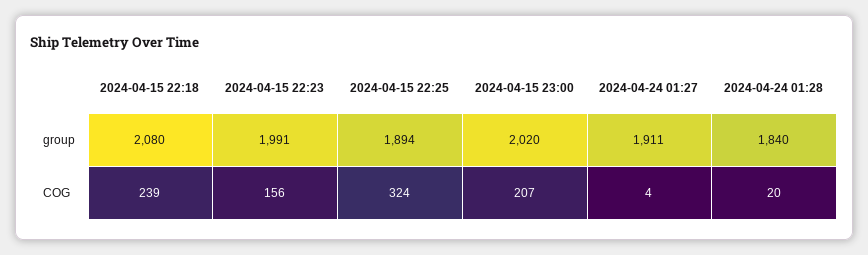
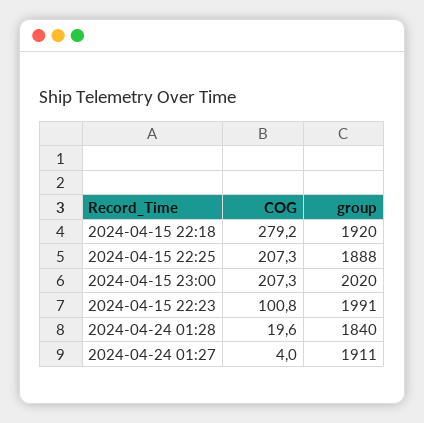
  {
    "2024-04-15 22:18": {
-     "group": 2080,
+     "group": 1920,
-     "COG": 239
+     "COG": 279.2
    },
    "2024-04-15 22:23": {
      "group": 1991,
-     "COG": 156
+     "COG": 100.8
    },
    "2024-04-15 22:25": {
-     "group": 1894,
+     "group": 1888,
-     "COG": 324
+     "COG": 207.3
    },
    "2024-04-15 23:00": {
      "group": 2020,
      "COG": 207.3
    },
    "2024-04-24 01:27": {
      "group": 1911,
      "COG": 4
    },
    "2024-04-24 01:28": {
      "group": 1840,
      "COG": 19.6
    }
  }

